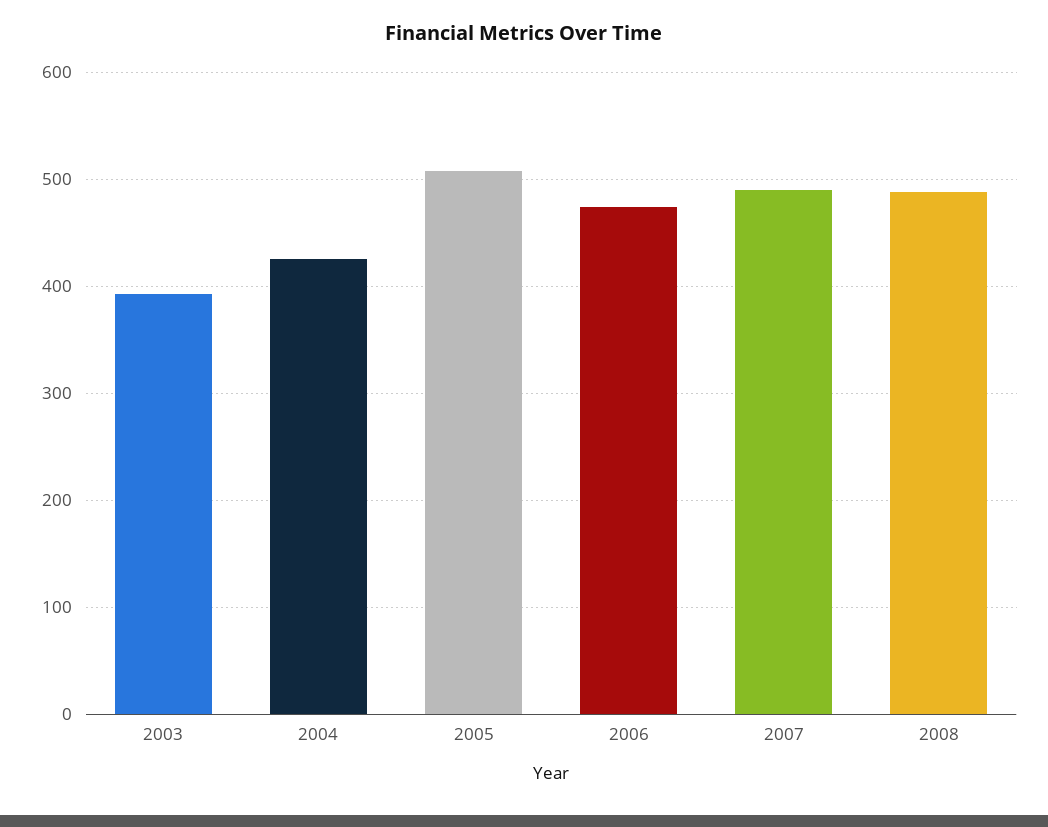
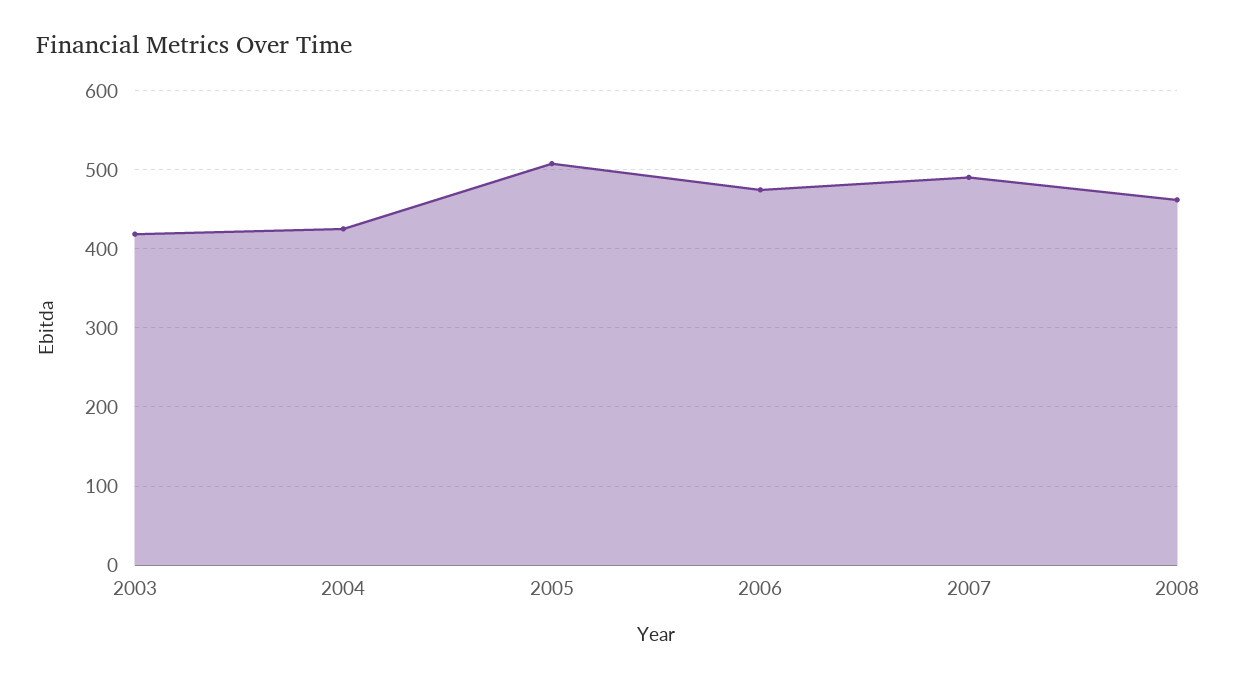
  {
-   "2003": 390,
+   "2003": 420,
    "2004": 430,
    "2005": 510,
    "2006": 470,
    "2007": 490,
-   "2008": 490
+   "2008": 460
  }

